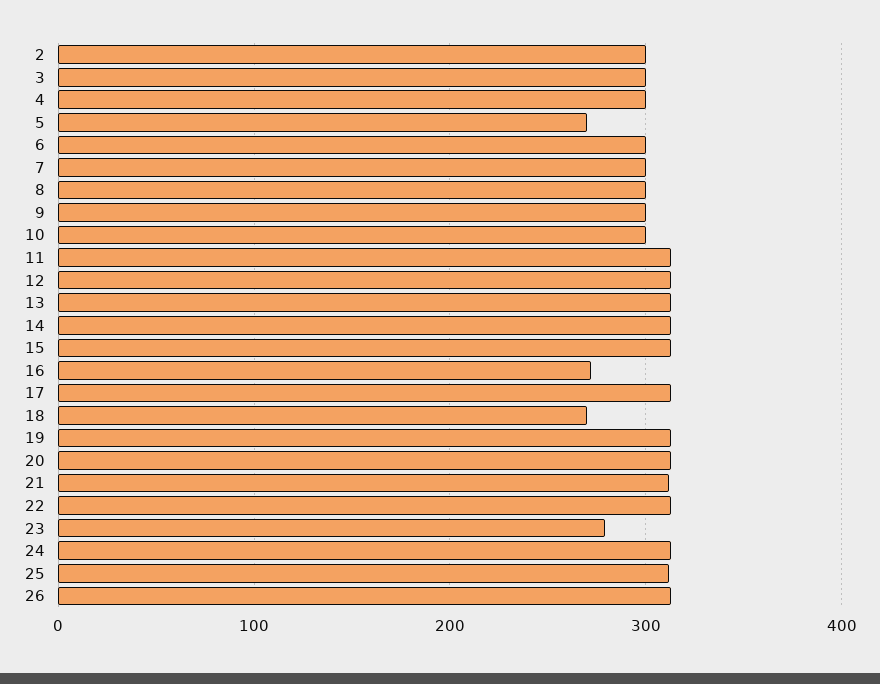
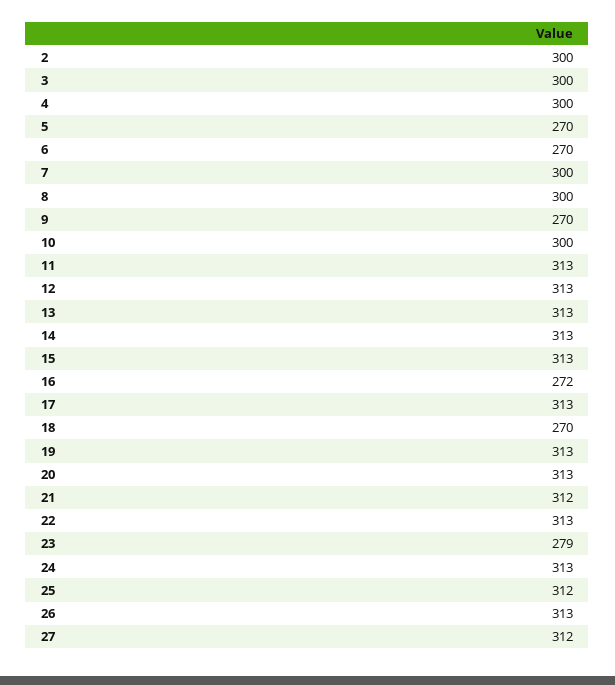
  {
    "2": 300,
    "3": 300,
    "4": 300,
    "5": 270,
-   "6": 300,
+   "6": 270,
    "7": 300,
    "8": 300,
-   "9": 300,
+   "9": 270,
    "10": 300,
    "11": 313,
    "12": 313,
    "13": 313,
    "14": 313,
    "15": 313,
    "16": 272,
    "17": 313,
    "18": 270,
    "19": 313,
    "20": 313,
    "21": 312,
    "22": 313,
    "23": 279,
    "24": 313,
    "25": 312,
-   "26": 313
+   "26": 313,
+   "27": 312
  }

